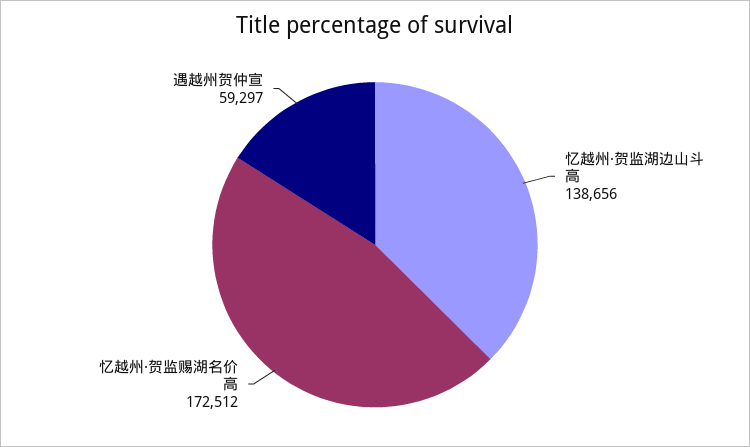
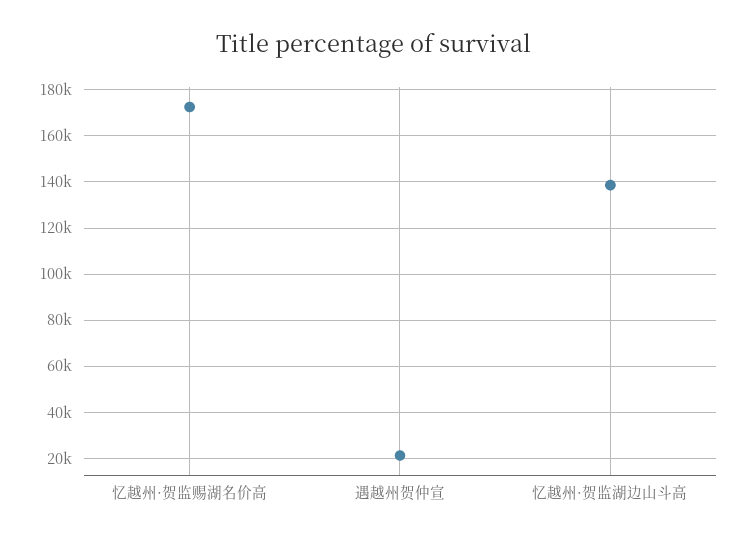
  {
    "忆越州·贺监湖边山斗高": 138656,
    "忆越州·贺监赐湖名价高": 172512,
-   "遇越州贺仲宣": 59297
+   "遇越州贺仲宣": 20000
  }

